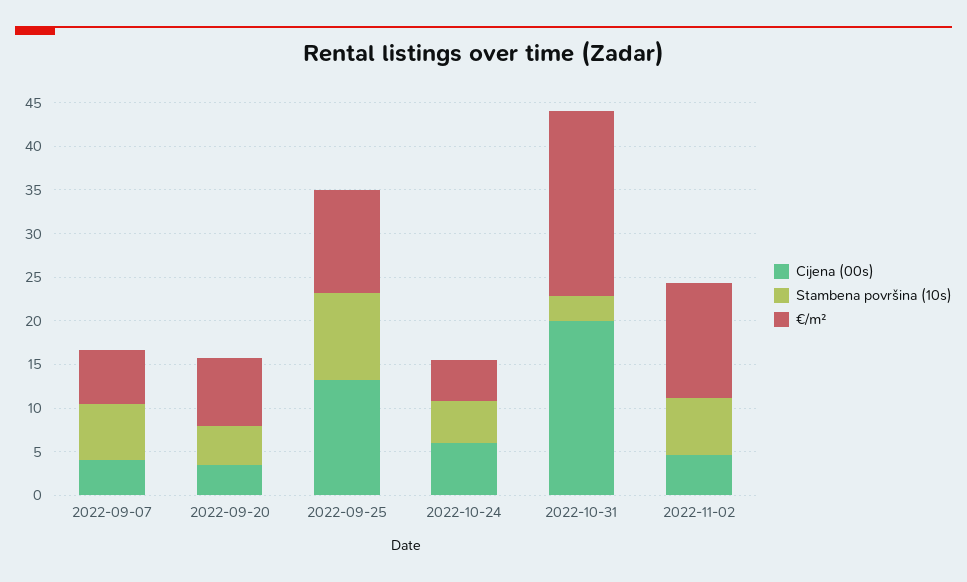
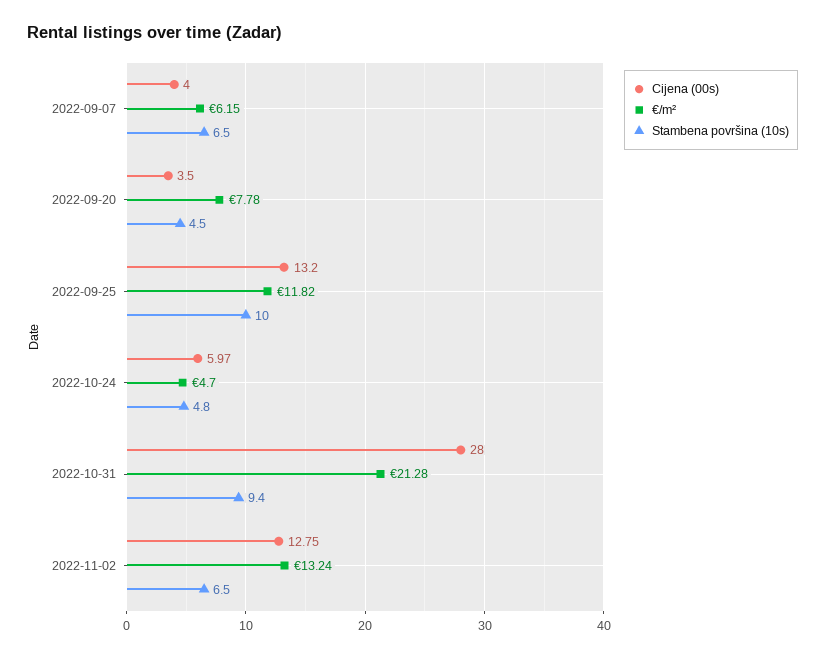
  {
    "Cijena (00s)": {
      "2022-09-07": 4,
      "2022-09-20": 3.5,
      "2022-09-25": 13.2,
      "2022-10-24": 5.97,
-     "2022-10-31": 20,
+     "2022-10-31": 28,
-     "2022-11-02": 5
+     "2022-11-02": 12.75
    },
    "Stambena površina (10s)": {
      "2022-09-07": 6.5,
      "2022-09-20": 4.5,
      "2022-09-25": 10,
      "2022-10-24": 4.8,
-     "2022-10-31": 3,
+     "2022-10-31": 9.4,
      "2022-11-02": 6.5
    },
    "€/m²": {
      "2022-09-07": 6.15,
      "2022-09-20": 7.78,
      "2022-09-25": 11.82,
      "2022-10-24": 4.7,
      "2022-10-31": 21.28,
      "2022-11-02": 13.24
    }
  }

